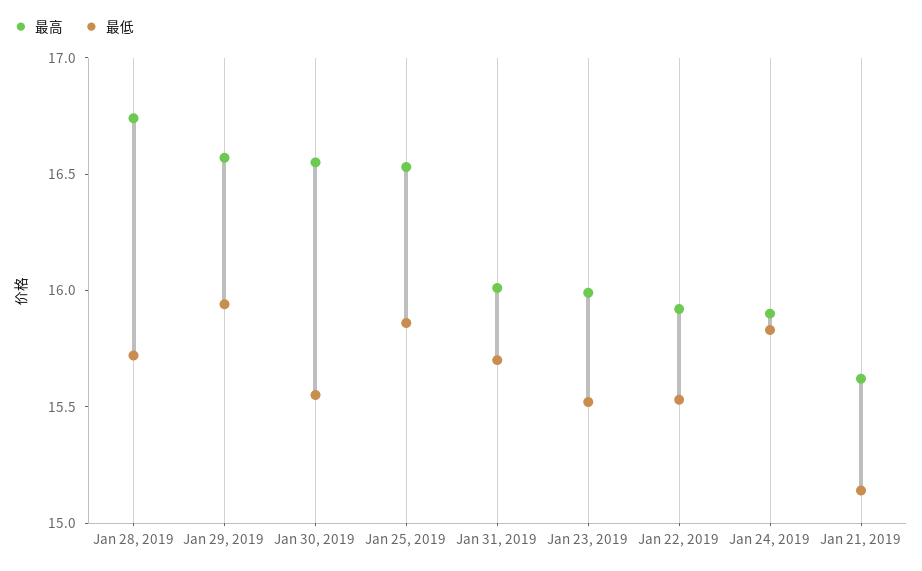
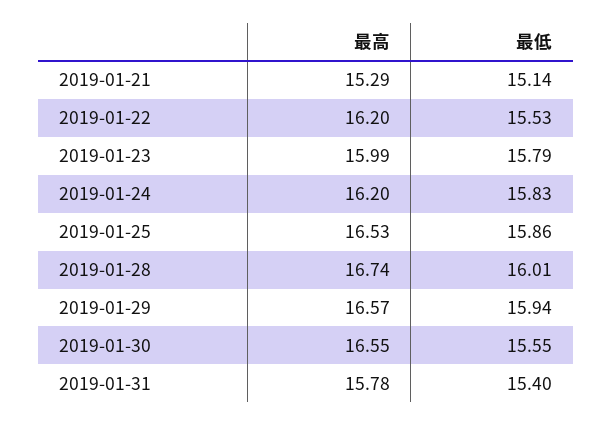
  {
    "最高": {
      "Jan 28, 2019": 16.74,
      "Jan 29, 2019": 16.57,
      "Jan 30, 2019": 16.55,
      "Jan 25, 2019": 16.53,
-     "Jan 31, 2019": 16,
+     "Jan 31, 2019": 15.78,
      "Jan 23, 2019": 15.99,
-     "Jan 22, 2019": 15.9,
+     "Jan 22, 2019": 16.2,
-     "Jan 24, 2019": 15.9,
+     "Jan 24, 2019": 16.2,
-     "Jan 21, 2019": 15.6
+     "Jan 21, 2019": 15.29
    },
    "最低": {
-     "Jan 28, 2019": 15.7,
+     "Jan 28, 2019": 16.01,
      "Jan 29, 2019": 15.94,
      "Jan 30, 2019": 15.55,
      "Jan 25, 2019": 15.86,
-     "Jan 31, 2019": 15.7,
+     "Jan 31, 2019": 15.4,
-     "Jan 23, 2019": 15.5,
+     "Jan 23, 2019": 15.79,
      "Jan 22, 2019": 15.53,
      "Jan 24, 2019": 15.83,
      "Jan 21, 2019": 15.14
    }
  }

